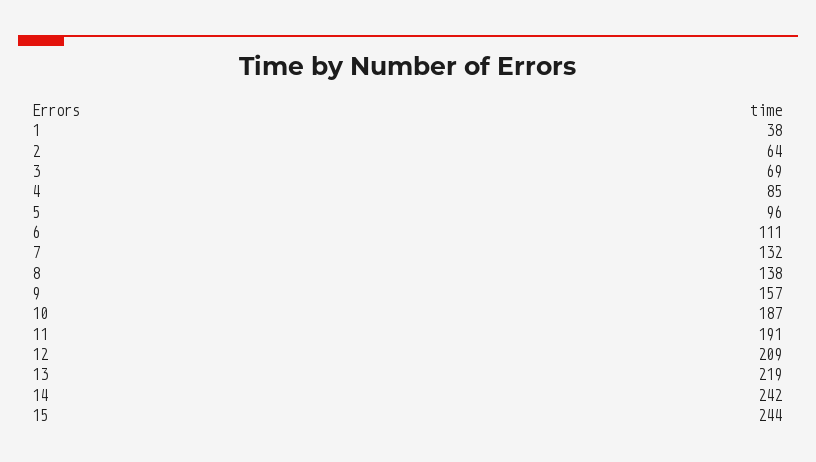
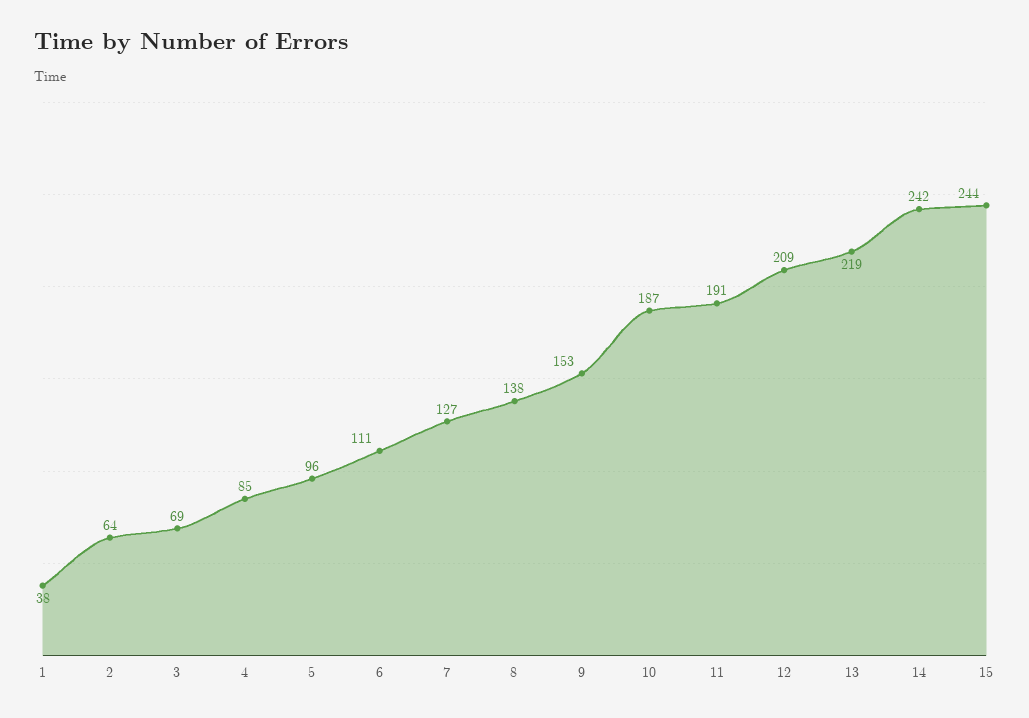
  {
    "1": 38,
    "2": 64,
    "3": 69,
    "4": 85,
    "5": 96,
    "6": 111,
-   "7": 132,
+   "7": 127,
    "8": 138,
-   "9": 157,
+   "9": 153,
    "10": 187,
    "11": 191,
    "12": 209,
    "13": 219,
    "14": 242,
    "15": 244
  }

